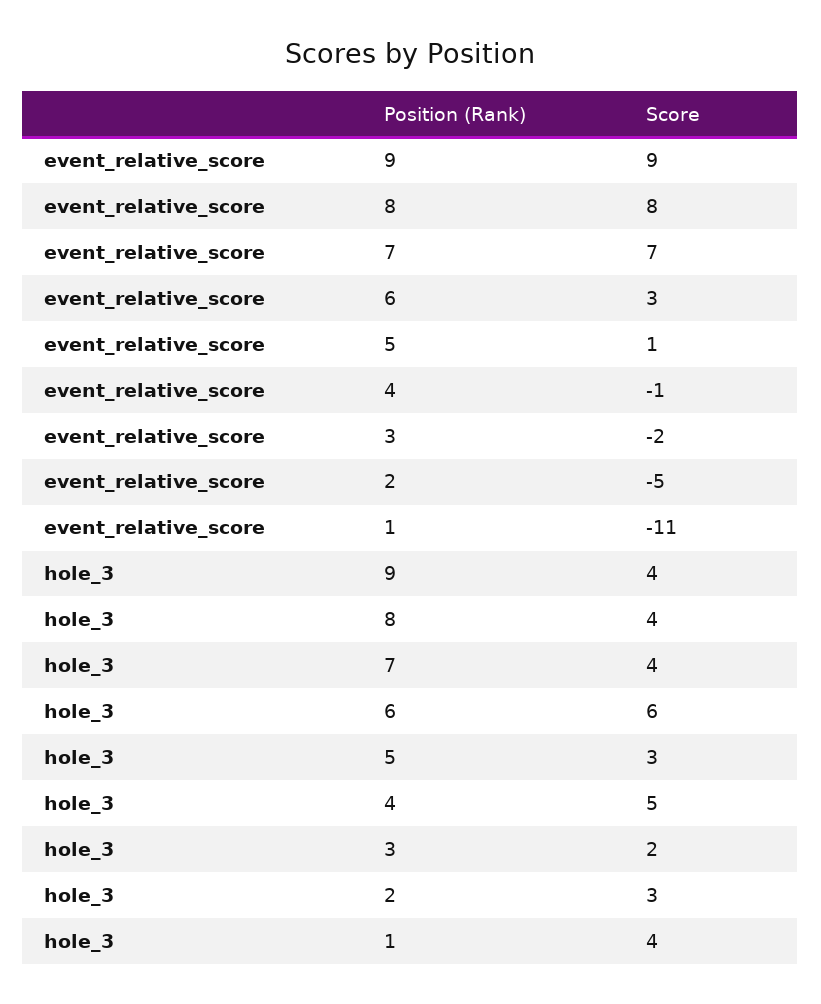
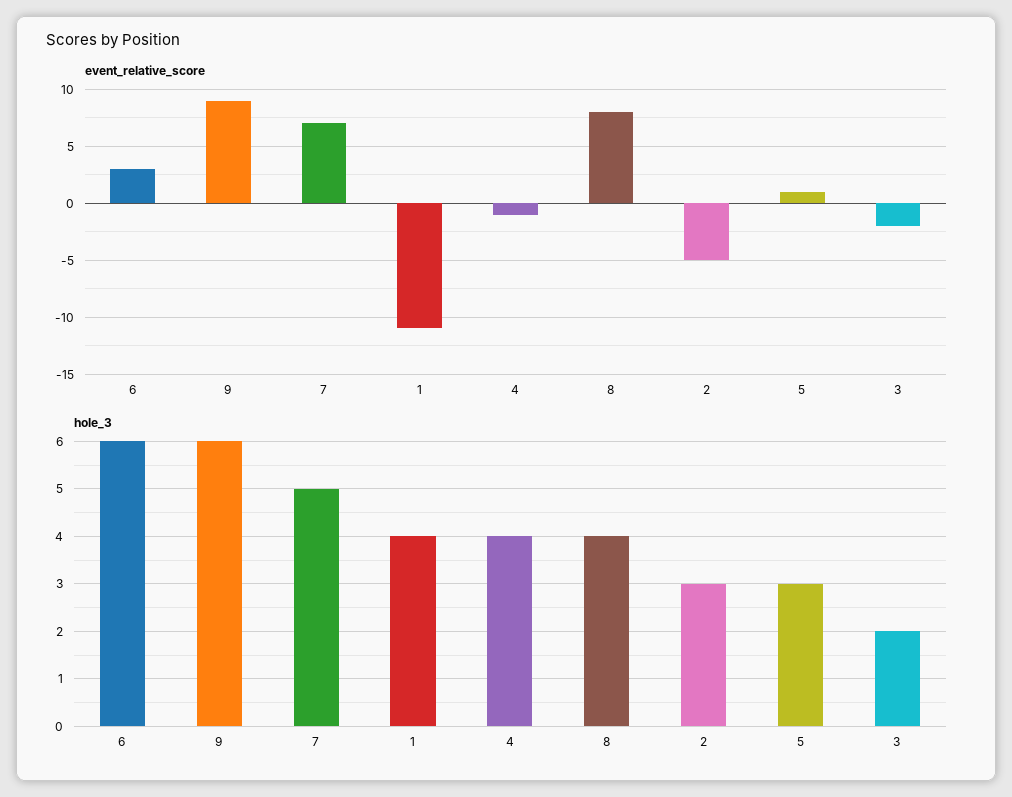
  {
    "event_relative_score": {
      "9": 9,
      "8": 8,
      "7": 7,
      "6": 3,
      "5": 1,
      "4": -1,
      "3": -2,
      "2": -5,
      "1": -11
    },
    "hole_3": {
-     "9": 4,
+     "9": 6,
      "8": 4,
-     "7": 4,
+     "7": 5,
      "6": 6,
      "5": 3,
-     "4": 5,
+     "4": 4,
      "3": 2,
      "2": 3,
      "1": 4
    }
  }

